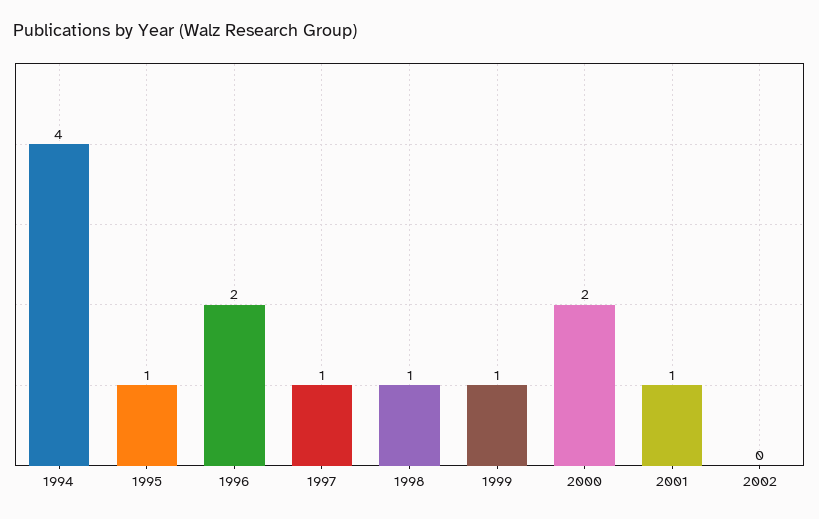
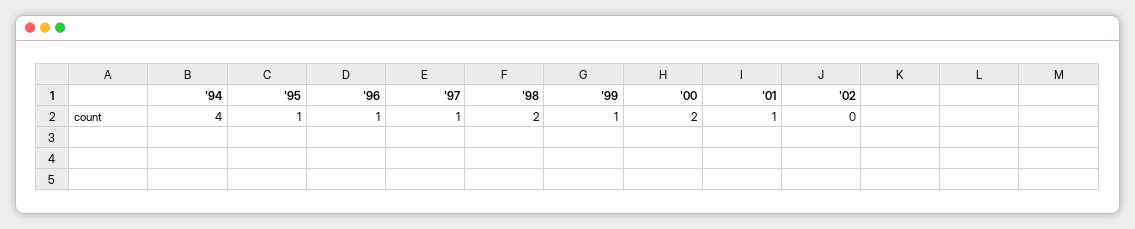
  {
    "1994": 4,
    "1995": 1,
-   "1996": 2,
+   "1996": 1,
    "1997": 1,
-   "1998": 1,
+   "1998": 2,
    "1999": 1,
    "2000": 2,
    "2001": 1,
    "2002": 0
  }

